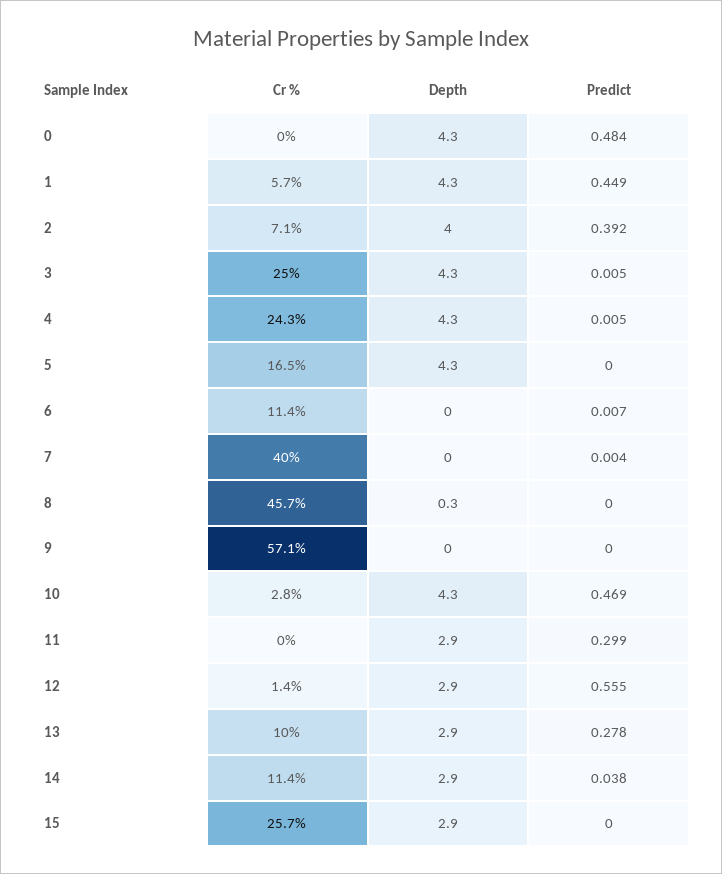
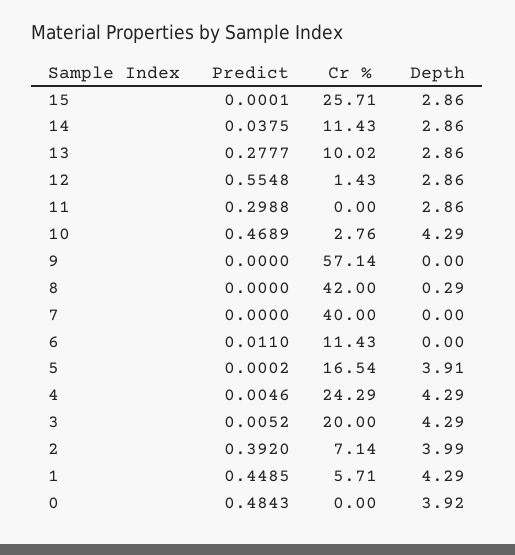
  {
    "Cr %": {
      "0": 0,
      "1": 5.71,
      "2": 7.14,
-     "3": 25,
+     "3": 20,
      "4": 24.29,
      "5": 16.54,
      "6": 11.43,
      "7": 40,
-     "8": 45.7,
+     "8": 42,
      "9": 57.14,
      "10": 2.76,
      "11": 0,
      "12": 1.43,
      "13": 10.02,
      "14": 11.43,
      "15": 25.71
    },
    "Depth": {
-     "0": 4.3,
+     "0": 3.92,
      "1": 4.29,
      "2": 3.99,
      "3": 4.29,
      "4": 4.29,
-     "5": 4.3,
+     "5": 3.91,
      "6": 0,
      "7": 0,
      "8": 0.29,
      "9": 0,
      "10": 4.29,
      "11": 2.86,
      "12": 2.86,
      "13": 2.86,
      "14": 2.86,
      "15": 2.86
    },
    "Predict": {
      "0": 0.4843,
      "1": 0.4485,
      "2": 0.392,
      "3": 0.0052,
      "4": 0.0046,
      "5": 0.0002,
-     "6": 0.007,
+     "6": 0.011,
-     "7": 0.004,
+     "7": 0,
      "8": 0,
      "9": 0,
      "10": 0.4689,
      "11": 0.2988,
      "12": 0.5548,
      "13": 0.2777,
      "14": 0.0375,
      "15": 0.0001
    }
  }

